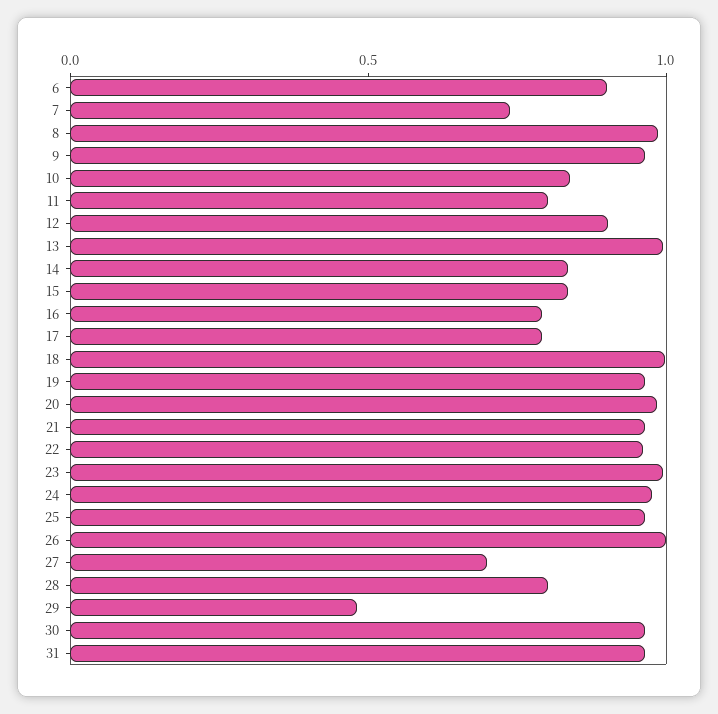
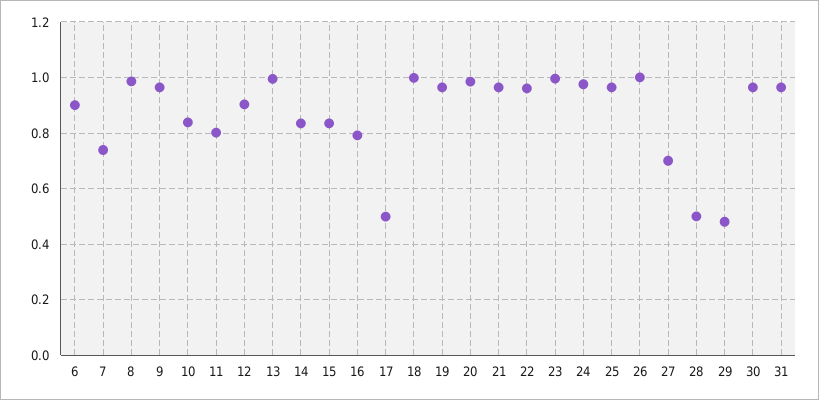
  {
    "6": 0.9,
    "7": 0.75,
    "8": 0.975,
    "9": 0.975,
    "10": 0.85,
    "11": 0.8,
    "12": 0.9,
    "13": 1,
    "14": 0.825,
    "15": 0.825,
    "16": 0.8,
-   "17": 0.8,
+   "17": 0.5,
    "18": 1,
    "19": 0.975,
    "20": 0.975,
    "21": 0.975,
    "22": 0.95,
    "23": 1,
    "24": 0.975,
    "25": 0.975,
    "26": 1,
    "27": 0.7,
-   "28": 0.8,
+   "28": 0.5,
    "29": 0.475,
    "30": 0.975,
    "31": 0.975
  }

